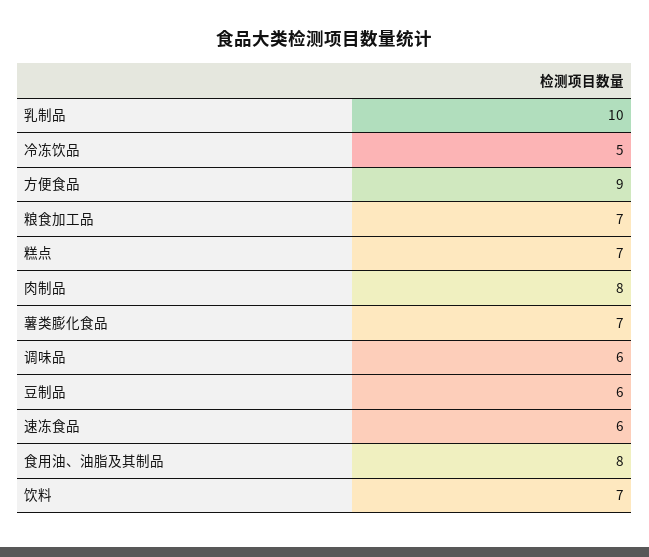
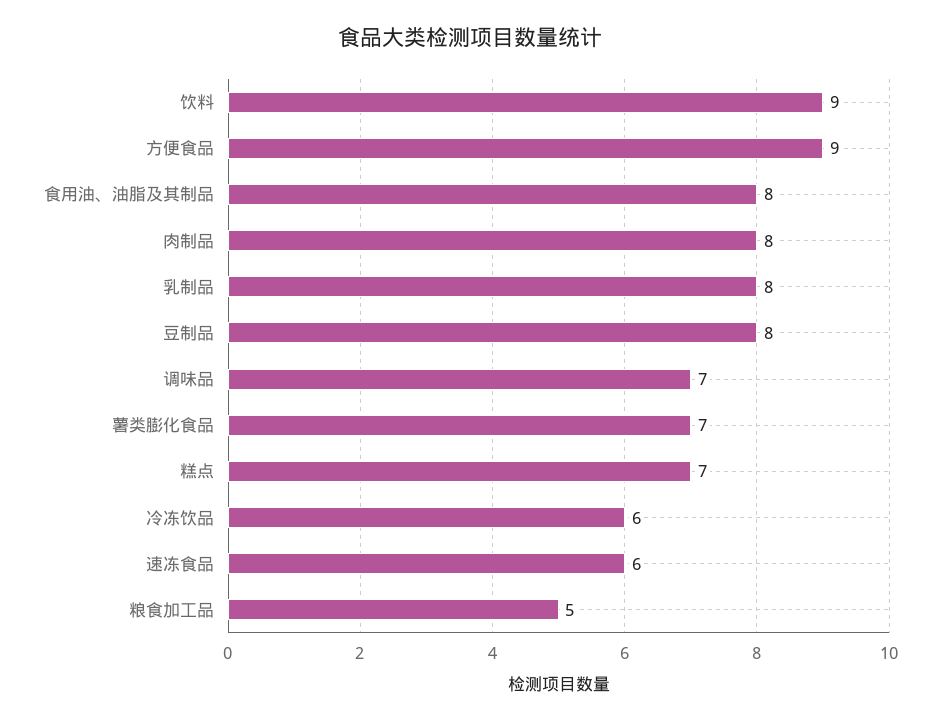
  {
-   "乳制品": 10,
+   "乳制品": 8,
-   "冷冻饮品": 5,
+   "冷冻饮品": 6,
    "方便食品": 9,
-   "粮食加工品": 7,
+   "粮食加工品": 5,
    "糕点": 7,
    "肉制品": 8,
    "薯类膨化食品": 7,
-   "调味品": 6,
+   "调味品": 7,
-   "豆制品": 6,
+   "豆制品": 8,
    "速冻食品": 6,
    "食用油、油脂及其制品": 8,
-   "饮料": 7
+   "饮料": 9
  }

